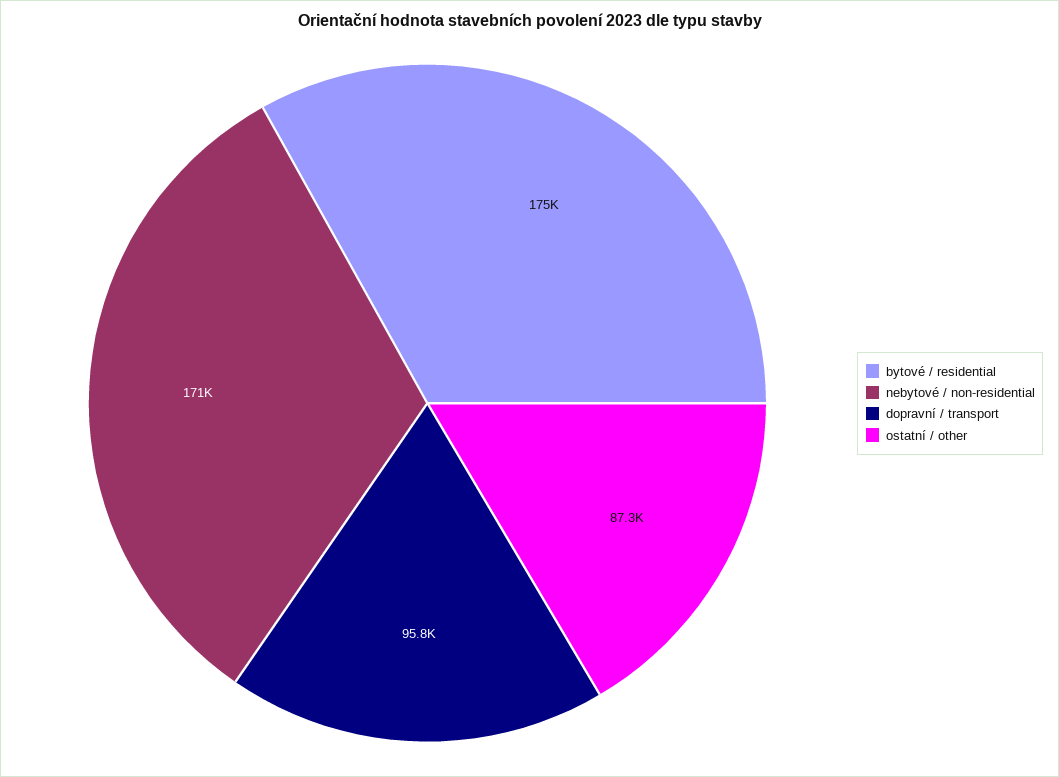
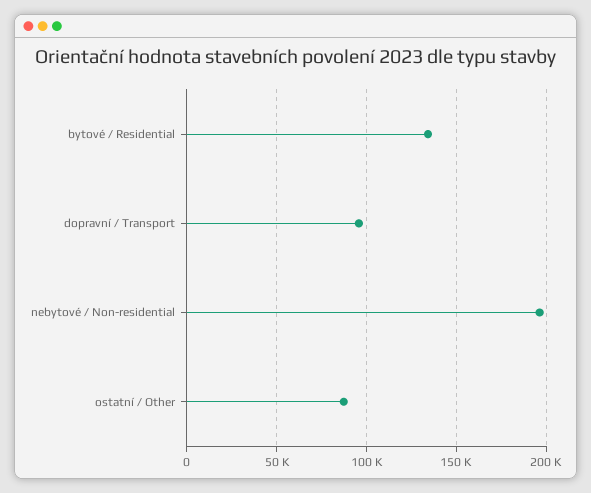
  {
-   "bytové / residential": 175000,
+   "bytové / residential": 135000,
-   "nebytové / non-residential": 171000,
+   "nebytové / non-residential": 195000,
    "dopravní / transport": 95800,
    "ostatní / other": 87300
  }

